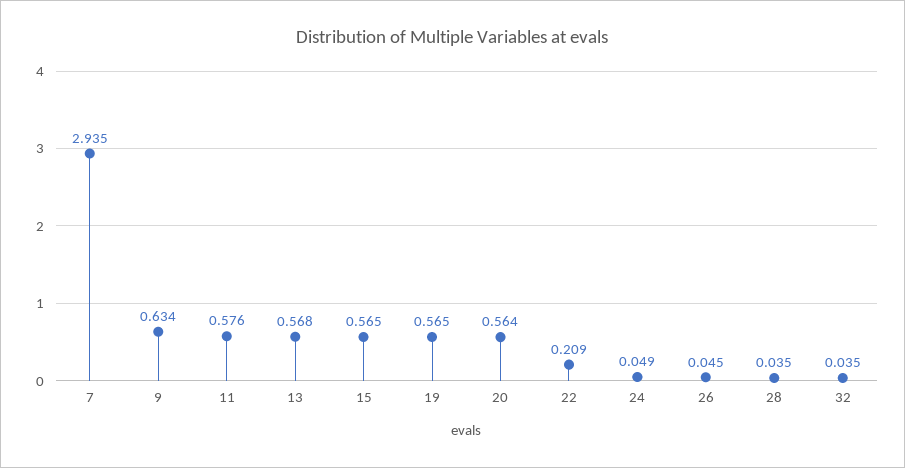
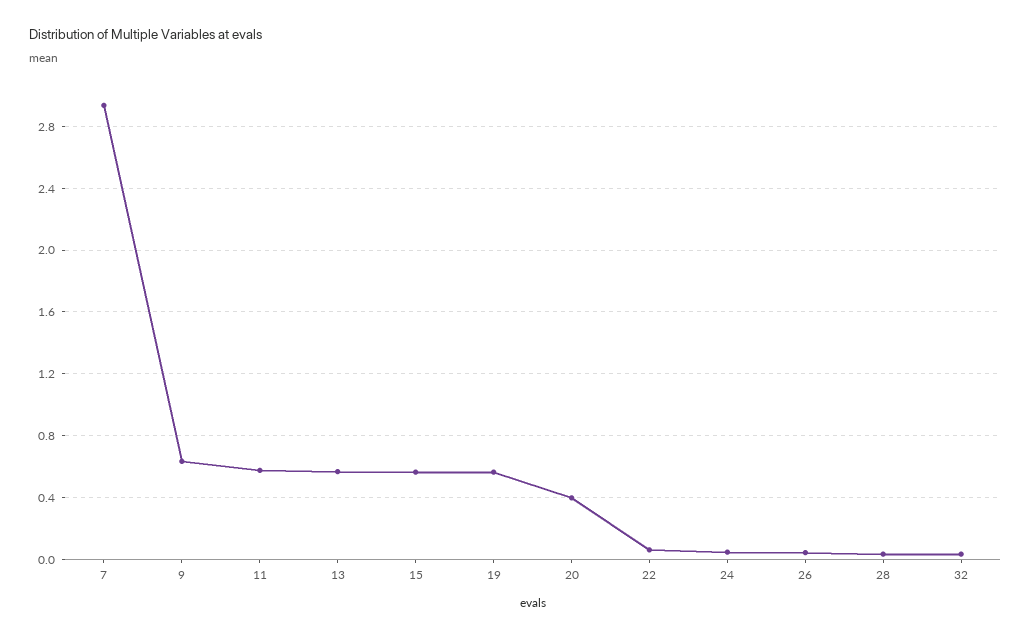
  {
    "7": 2.935,
    "9": 0.634,
    "11": 0.576,
    "13": 0.568,
    "15": 0.565,
    "19": 0.565,
-   "20": 0.564,
+   "20": 0.4,
-   "22": 0.209,
+   "22": 0.05,
    "24": 0.049,
    "26": 0.045,
    "28": 0.035,
    "32": 0.035
  }

